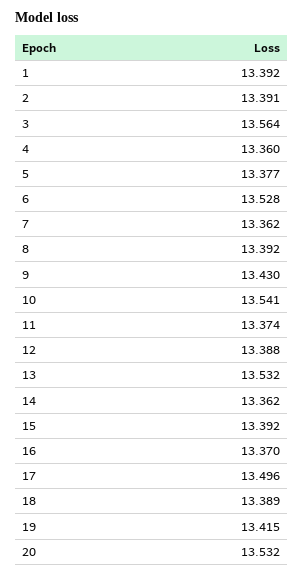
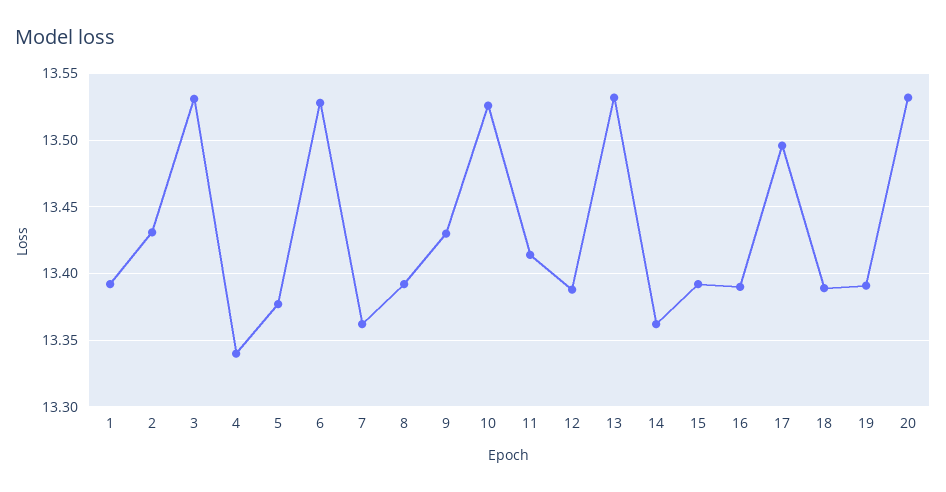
  {
    "1": 13.392,
-   "2": 13.391,
+   "2": 13.43,
-   "3": 13.564,
+   "3": 13.53,
-   "4": 13.36,
+   "4": 13.34,
    "5": 13.377,
    "6": 13.528,
    "7": 13.362,
    "8": 13.392,
    "9": 13.43,
-   "10": 13.541,
+   "10": 13.525,
-   "11": 13.374,
+   "11": 13.415,
    "12": 13.388,
    "13": 13.532,
    "14": 13.362,
    "15": 13.392,
-   "16": 13.37,
+   "16": 13.39,
    "17": 13.496,
    "18": 13.389,
-   "19": 13.415,
+   "19": 13.39,
    "20": 13.532
  }

